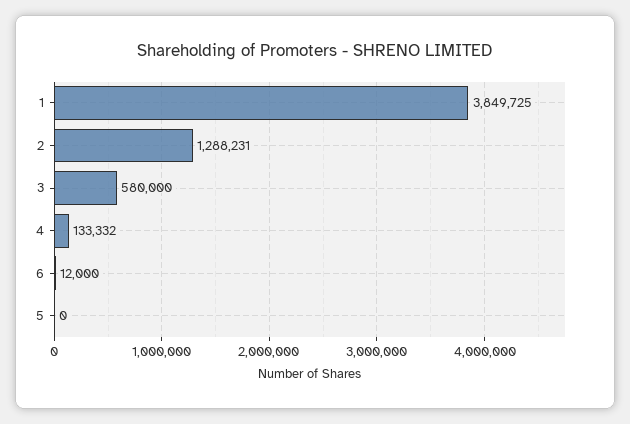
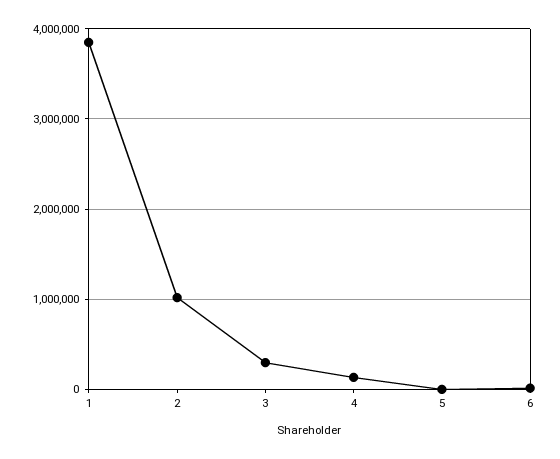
  {
    "1": 3849725,
-   "2": 1288231,
+   "2": 1000000,
-   "3": 580000,
+   "3": 300000,
    "4": 133332,
    "6": 12000,
    "5": 0
  }

